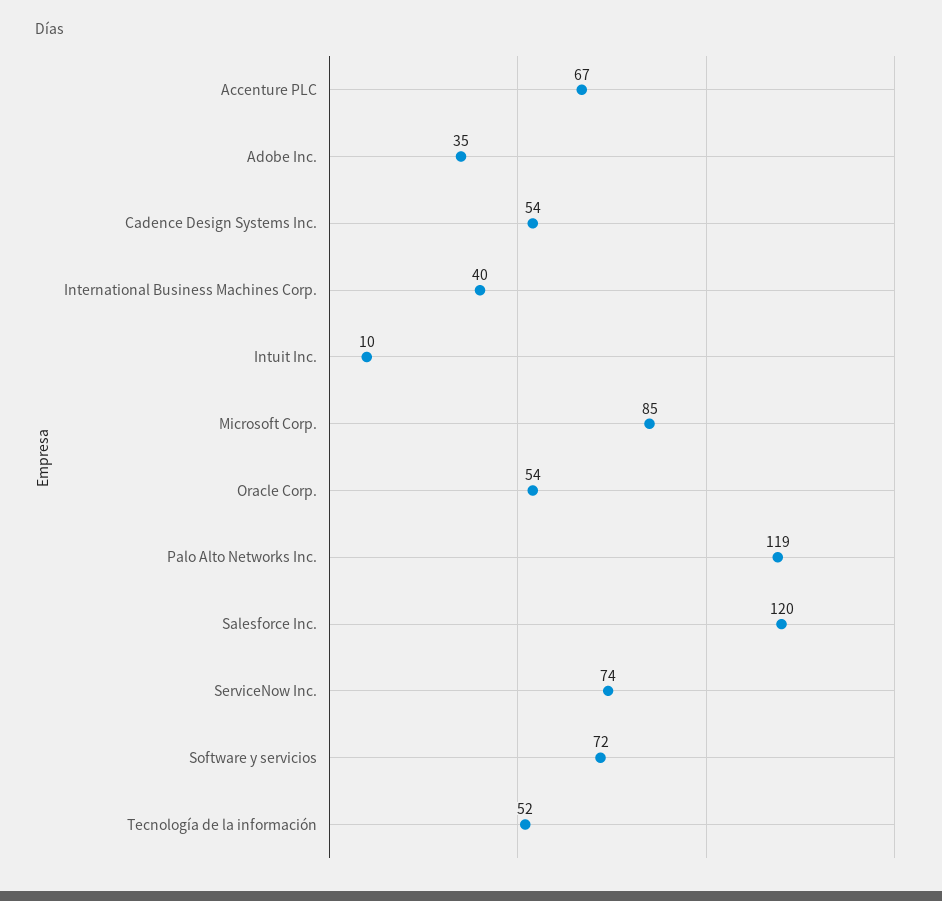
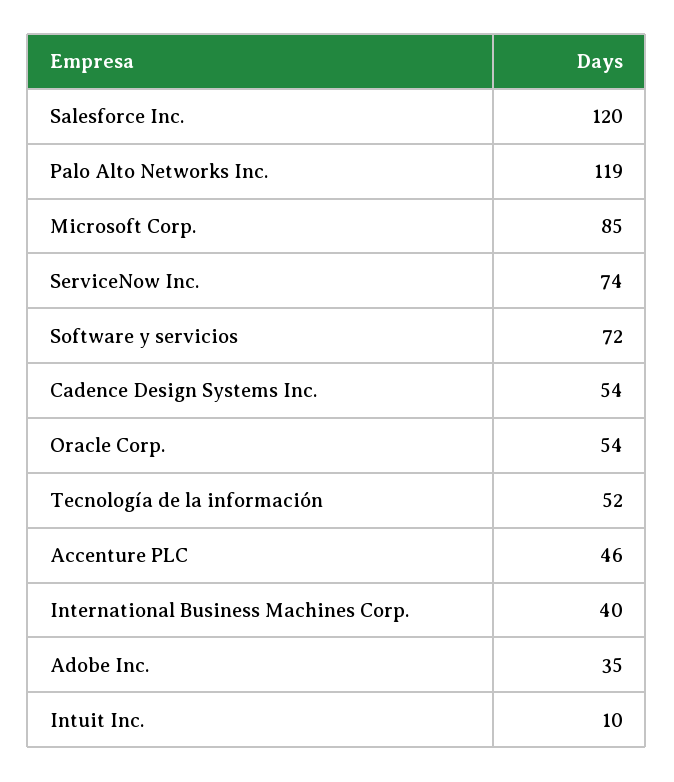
  {
-   "Accenture PLC": 67,
+   "Accenture PLC": 46,
    "Adobe Inc.": 35,
    "Cadence Design Systems Inc.": 54,
    "International Business Machines Corp.": 40,
    "Intuit Inc.": 10,
    "Microsoft Corp.": 85,
    "Oracle Corp.": 54,
    "Palo Alto Networks Inc.": 119,
    "Salesforce Inc.": 120,
    "ServiceNow Inc.": 74,
    "Software y servicios": 72,
    "Tecnología de la información": 52
  }

